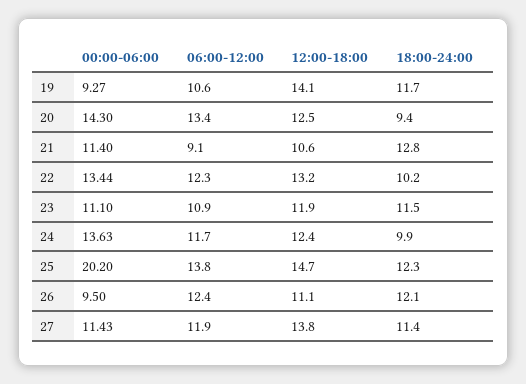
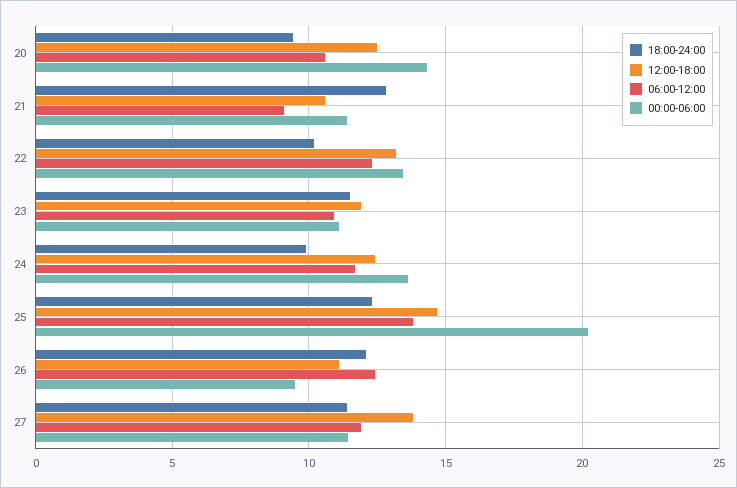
  {
    "00:00-06:00": {
-     "19": 9.27,
      "20": 14.3,
      "21": 11.4,
      "22": 13.44,
      "23": 11.1,
      "24": 13.63,
      "25": 20.2,
      "26": 9.5,
      "27": 11.43
    },
    "06:00-12:00": {
-     "19": 10.6,
-     "20": 13.4,
+     "20": 10.5,
      "21": 9.1,
      "22": 12.3,
      "23": 10.9,
      "24": 11.7,
      "25": 13.8,
      "26": 12.4,
      "27": 11.9
    },
    "12:00-18:00": {
-     "19": 14.1,
      "20": 12.5,
      "21": 10.6,
      "22": 13.2,
      "23": 11.9,
      "24": 12.4,
      "25": 14.7,
      "26": 11.1,
      "27": 13.8
    },
    "18:00-24:00": {
-     "19": 11.7,
      "20": 9.4,
      "21": 12.8,
      "22": 10.2,
      "23": 11.5,
      "24": 9.9,
      "25": 12.3,
      "26": 12.1,
      "27": 11.4
    }
  }

